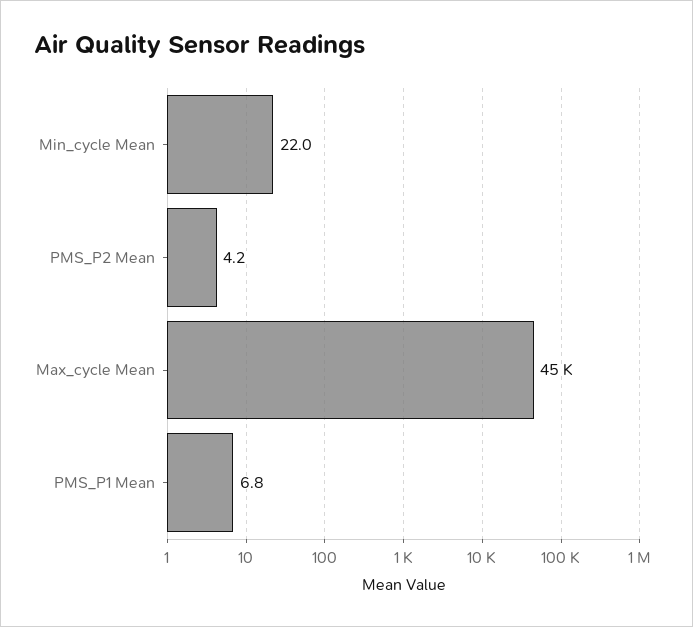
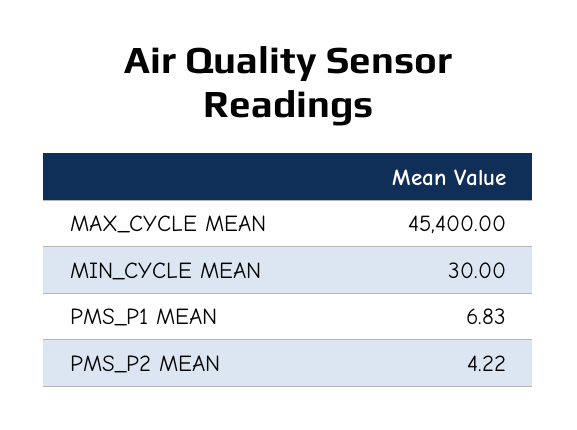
  {
-   "Min_cycle Mean": 22,
+   "Min_cycle Mean": 30,
    "PMS_P2 Mean": 4.22,
    "Max_cycle Mean": 45400,
    "PMS_P1 Mean": 6.83
  }

